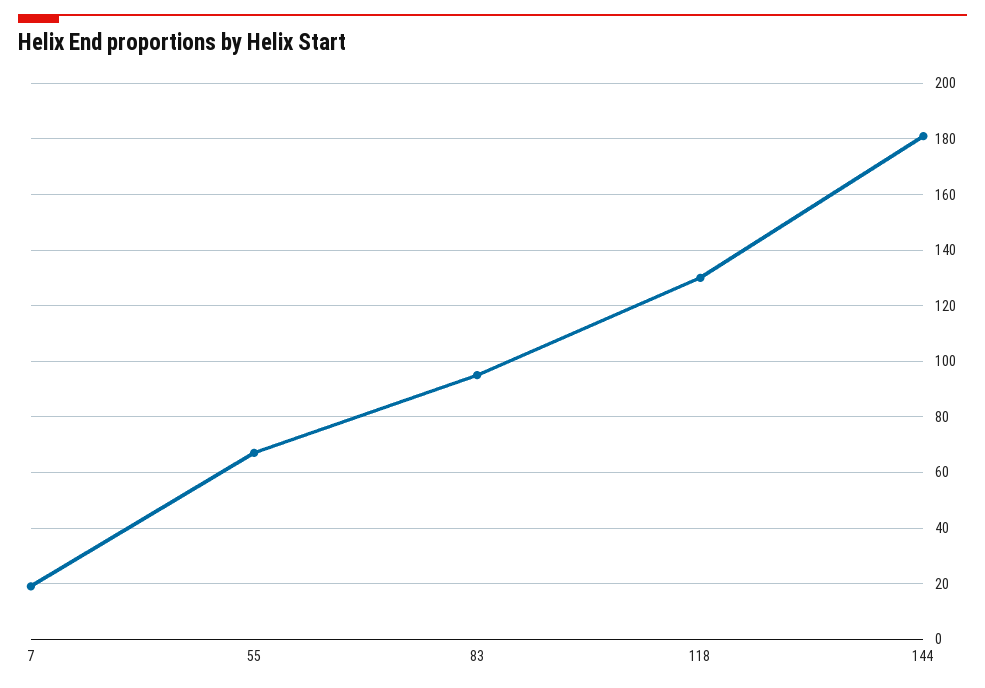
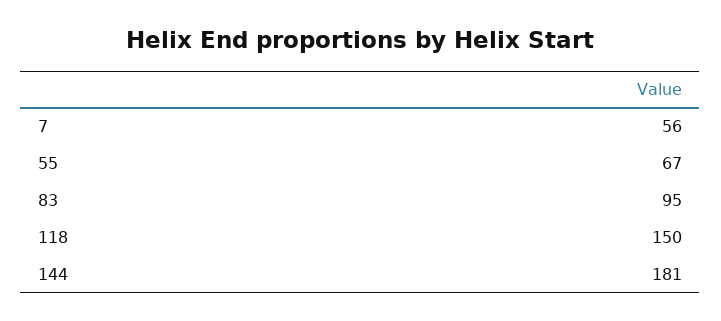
  {
-   "7": 20,
+   "7": 56,
    "55": 67,
    "83": 95,
-   "118": 130,
+   "118": 150,
    "144": 181
  }

